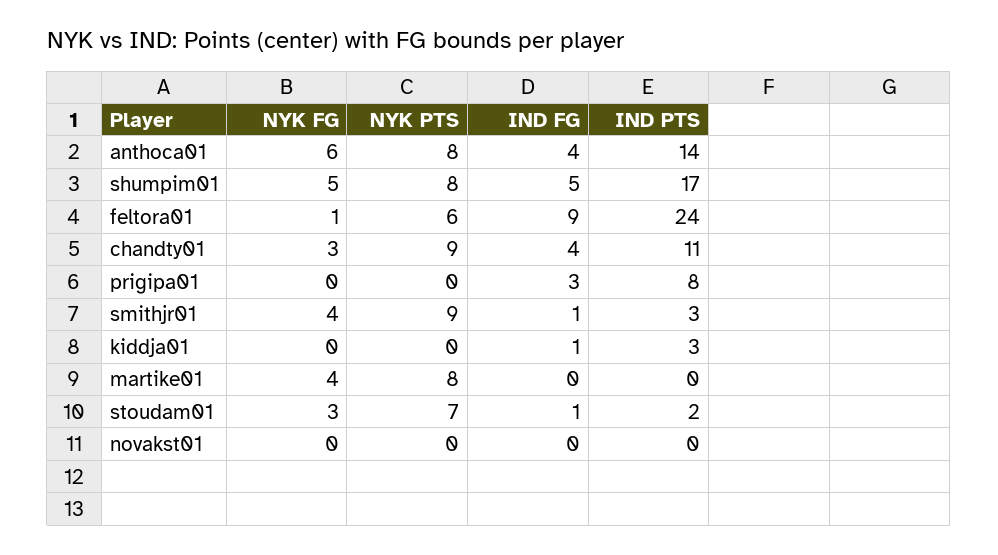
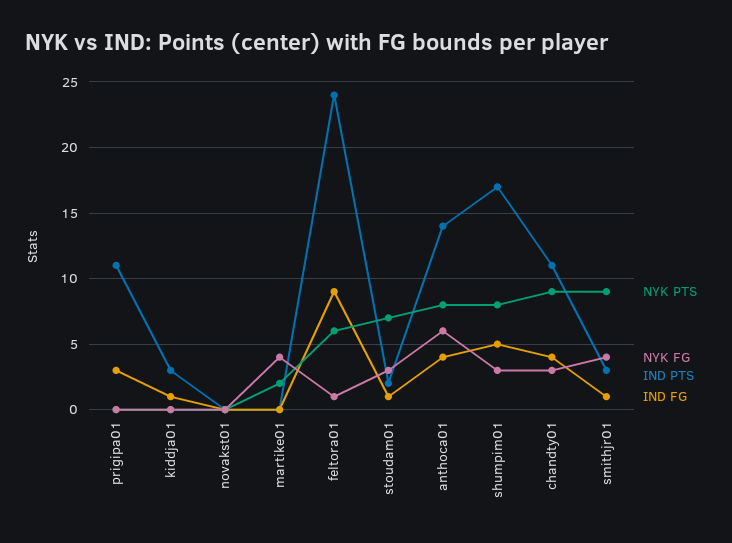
  {
    "NYK FG": {
      "anthoca01": 6,
-     "shumpim01": 5,
+     "shumpim01": 3,
      "feltora01": 1,
      "chandty01": 3,
      "prigipa01": 0,
      "smithjr01": 4,
      "kiddja01": 0,
      "martike01": 4,
      "stoudam01": 3,
      "novakst01": 0
    },
    "NYK PTS": {
      "anthoca01": 8,
      "shumpim01": 8,
      "feltora01": 6,
      "chandty01": 9,
      "prigipa01": 0,
      "smithjr01": 9,
      "kiddja01": 0,
-     "martike01": 8,
+     "martike01": 2,
      "stoudam01": 7,
      "novakst01": 0
    },
    "IND FG": {
      "anthoca01": 4,
      "shumpim01": 5,
      "feltora01": 9,
      "chandty01": 4,
      "prigipa01": 3,
      "smithjr01": 1,
      "kiddja01": 1,
      "martike01": 0,
      "stoudam01": 1,
      "novakst01": 0
    },
    "IND PTS": {
      "anthoca01": 14,
      "shumpim01": 17,
      "feltora01": 24,
      "chandty01": 11,
-     "prigipa01": 8,
+     "prigipa01": 11,
      "smithjr01": 3,
      "kiddja01": 3,
      "martike01": 0,
      "stoudam01": 2,
      "novakst01": 0
    }
  }

